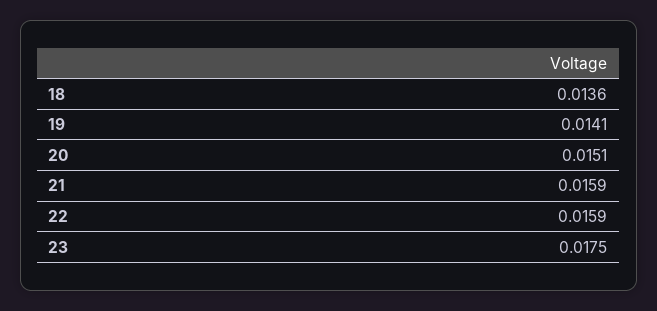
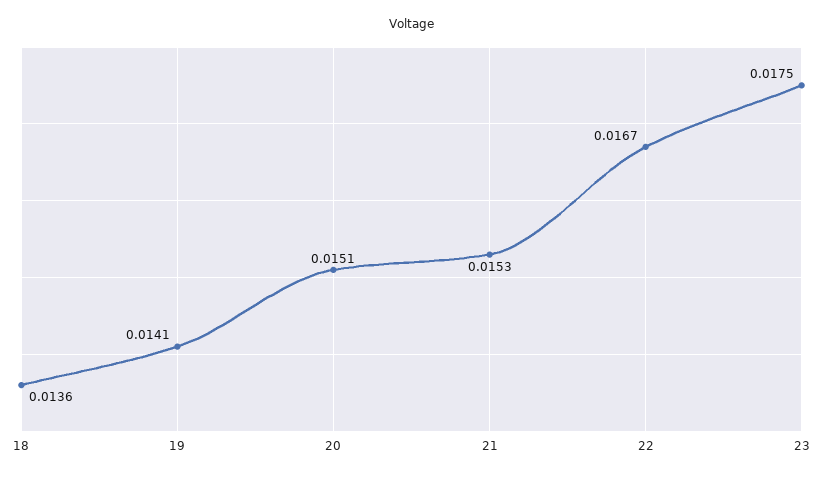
  {
    "18": 0.0136,
    "19": 0.0141,
    "20": 0.0151,
-   "21": 0.0159,
+   "21": 0.0153,
-   "22": 0.0159,
+   "22": 0.0167,
    "23": 0.0175
  }

